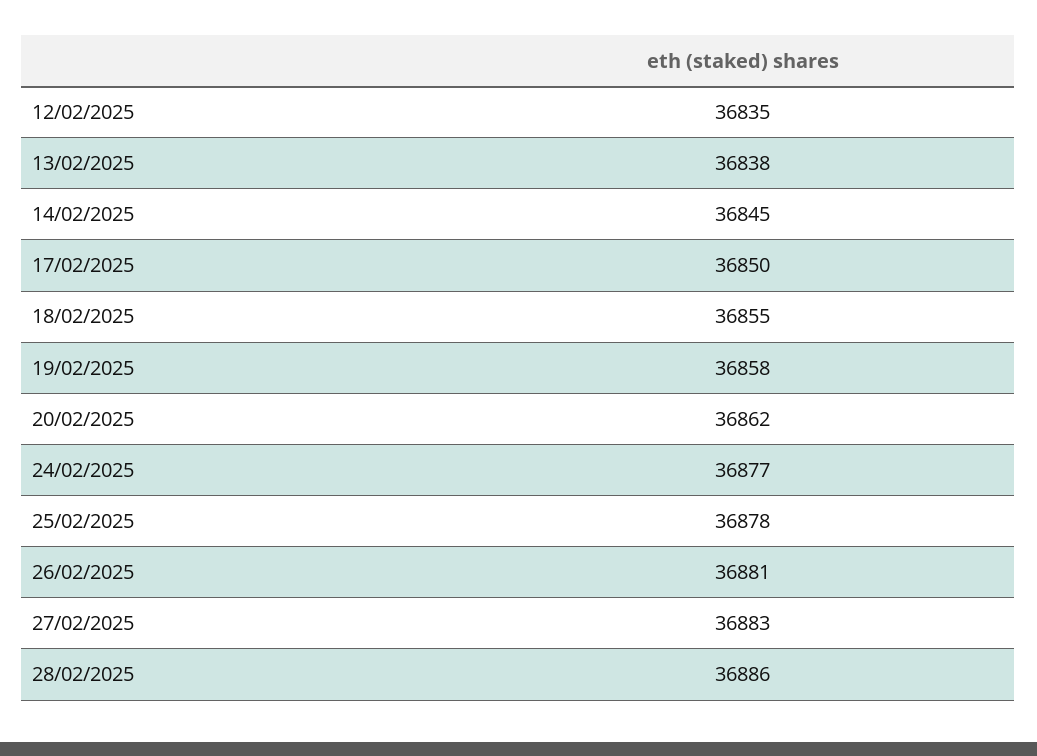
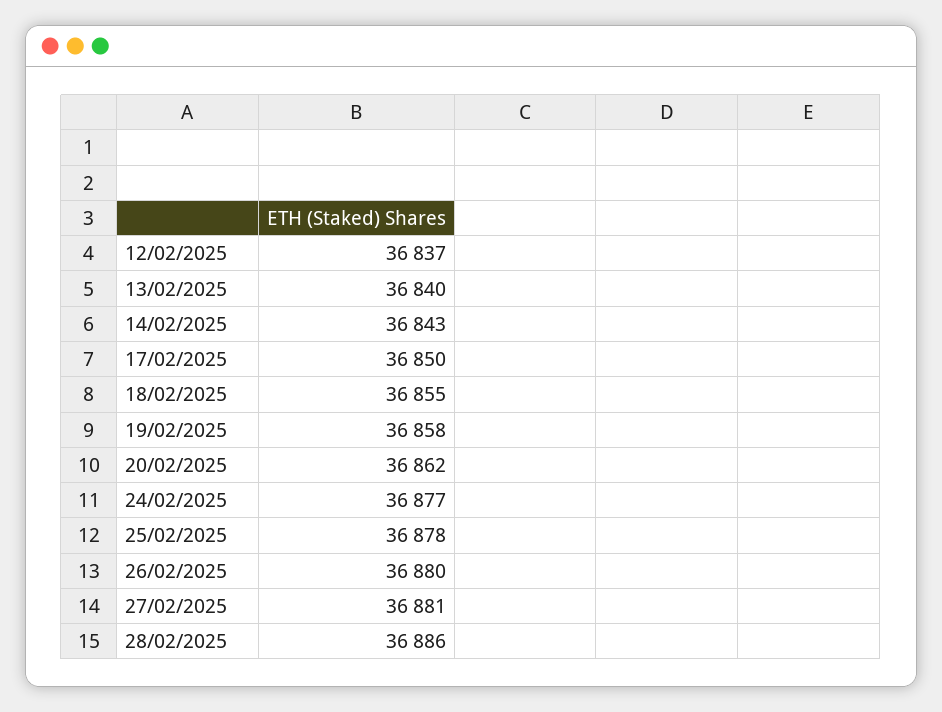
  {
-   "12/02/2025": 36835,
+   "12/02/2025": 36837,
-   "13/02/2025": 36838,
+   "13/02/2025": 36840,
-   "14/02/2025": 36845,
+   "14/02/2025": 36843,
    "17/02/2025": 36850,
    "18/02/2025": 36855,
    "19/02/2025": 36858,
    "20/02/2025": 36862,
    "24/02/2025": 36877,
    "25/02/2025": 36878,
-   "26/02/2025": 36881,
+   "26/02/2025": 36880,
-   "27/02/2025": 36883,
+   "27/02/2025": 36881,
    "28/02/2025": 36886
  }

